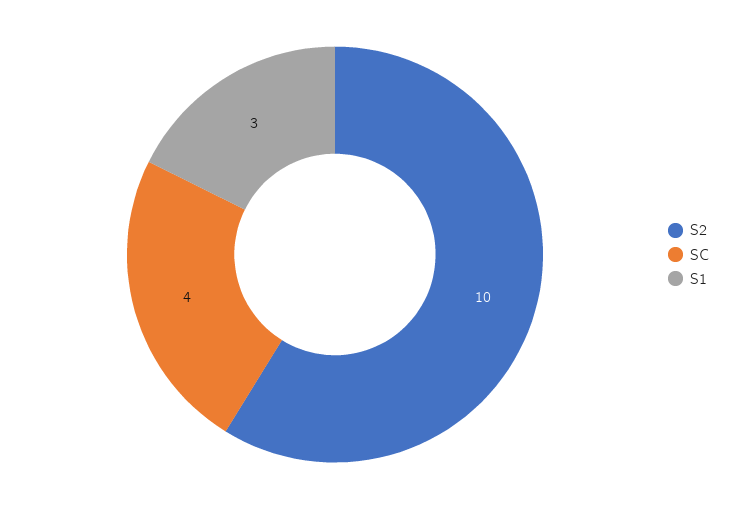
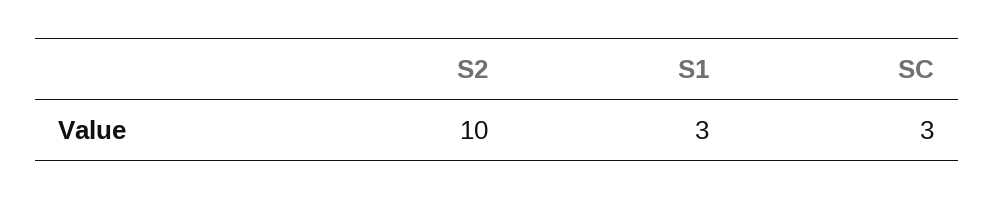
  {
    "S2": 10,
-   "SC": 4,
+   "SC": 3,
    "S1": 3
  }

